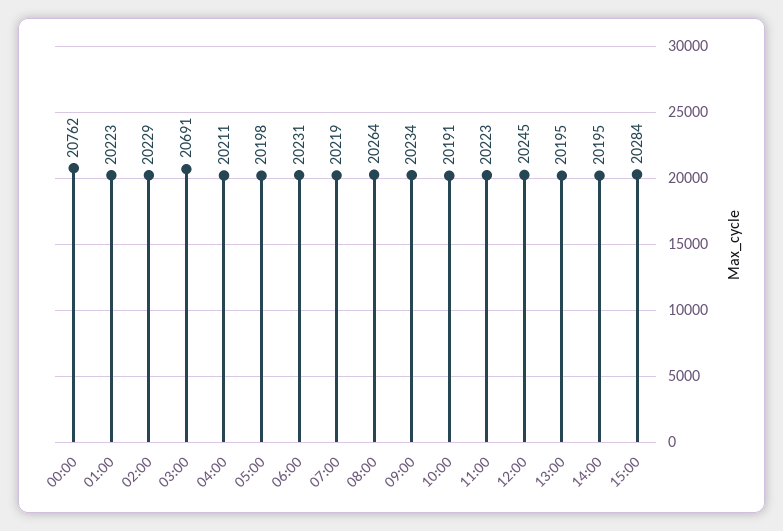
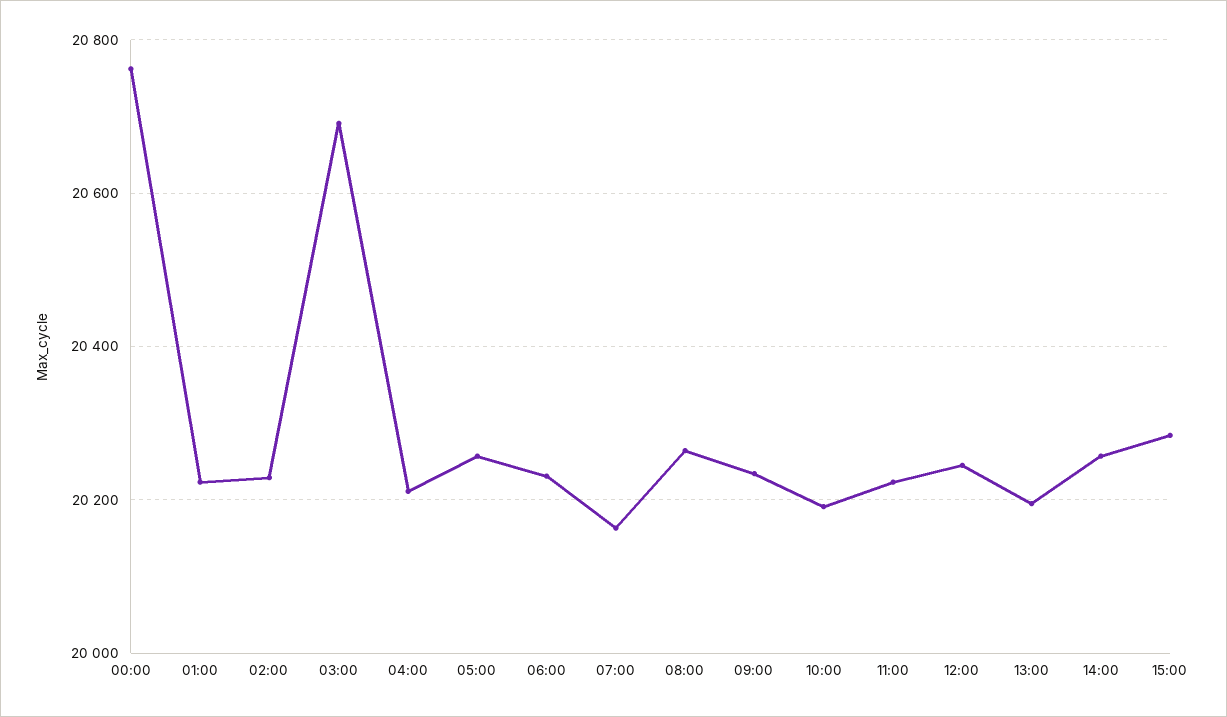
  {
    "00:00": 20762,
    "01:00": 20223,
    "02:00": 20229,
    "03:00": 20691,
    "04:00": 20211,
-   "05:00": 20198,
+   "05:00": 20260,
    "06:00": 20231,
-   "07:00": 20219,
+   "07:00": 20160,
    "08:00": 20264,
    "09:00": 20234,
    "10:00": 20191,
    "11:00": 20223,
    "12:00": 20245,
    "13:00": 20195,
-   "14:00": 20195,
+   "14:00": 20260,
    "15:00": 20284
  }

